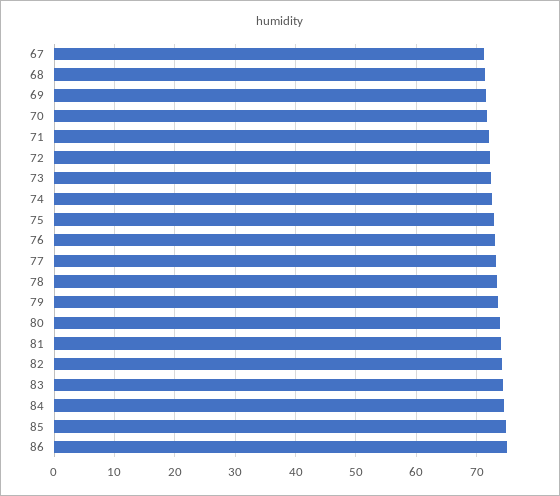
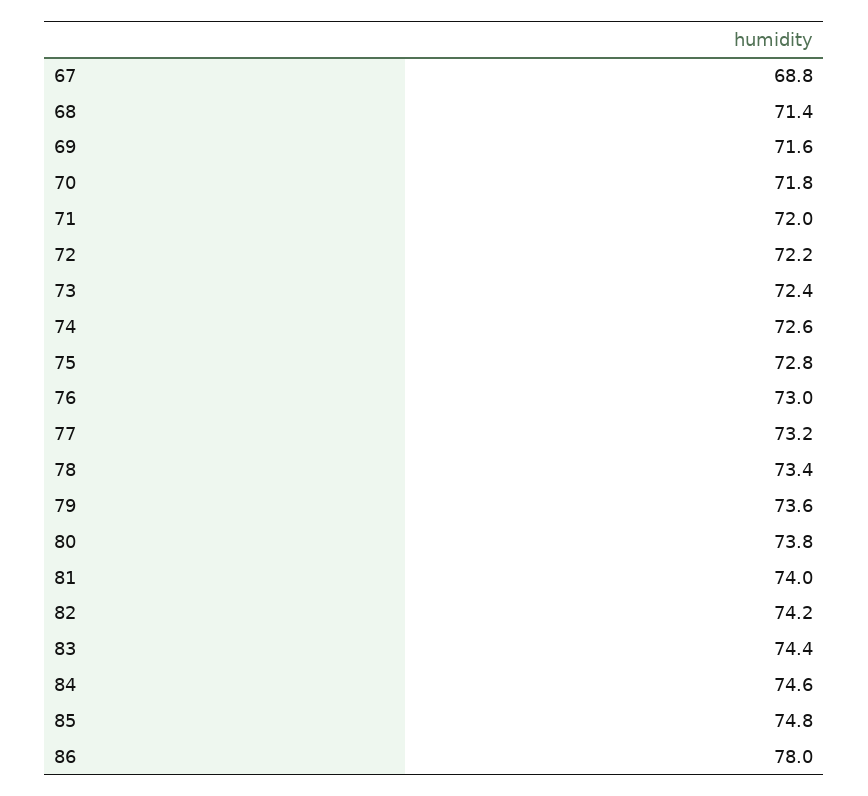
  {
-   "67": 71,
+   "67": 68.8,
    "68": 71.4,
    "69": 71.6,
    "70": 71.8,
    "71": 72,
    "72": 72.2,
    "73": 72.4,
    "74": 72.6,
    "75": 72.8,
    "76": 73,
    "77": 73.2,
    "78": 73.4,
    "79": 73.6,
    "80": 73.8,
    "81": 74,
    "82": 74.2,
    "83": 74.4,
    "84": 74.6,
    "85": 74.8,
-   "86": 75
+   "86": 78
  }

